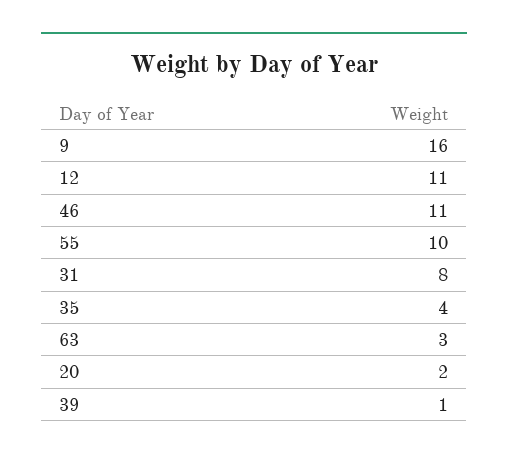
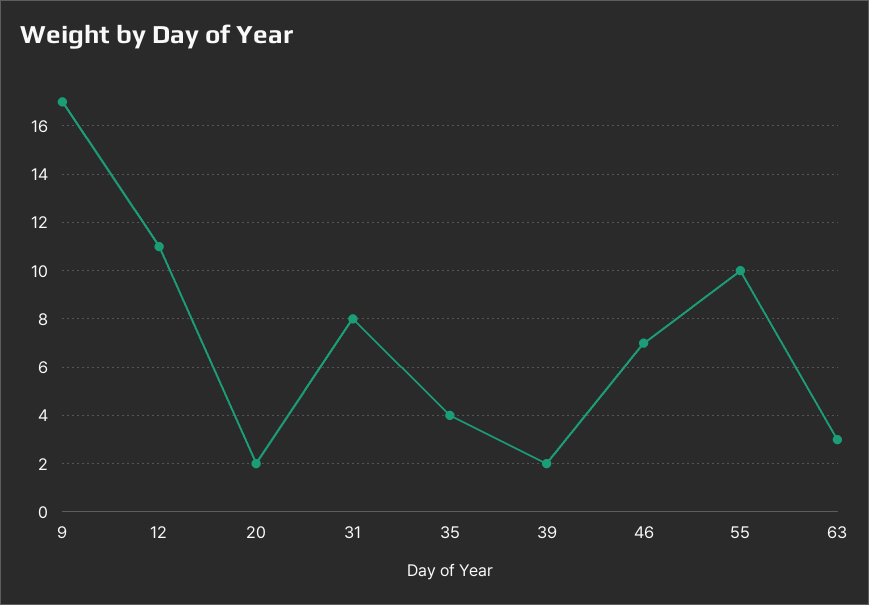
  {
-   "9": 16,
+   "9": 17,
    "12": 11,
-   "46": 11,
+   "46": 7,
    "55": 10,
    "31": 8,
    "35": 4,
    "63": 3,
    "20": 2,
-   "39": 1
+   "39": 2
  }

